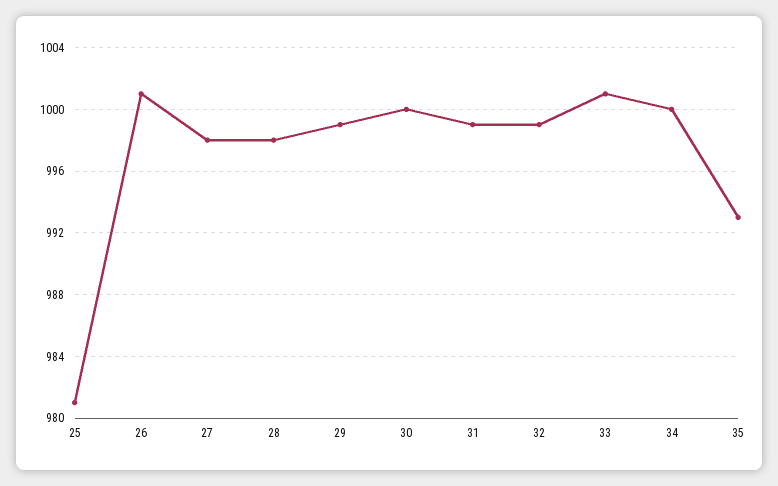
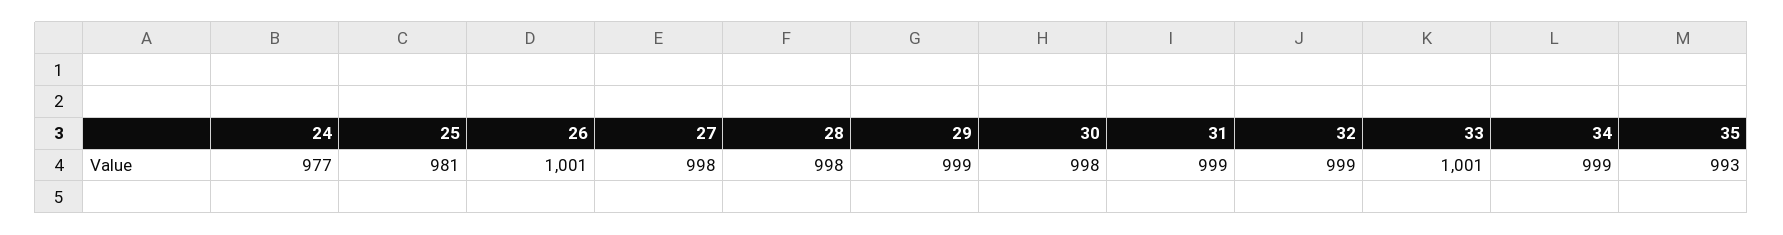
  {
    "25": 981,
    "26": 1001,
    "27": 998,
    "28": 998,
    "29": 999,
-   "30": 1000,
+   "30": 998,
    "31": 999,
    "32": 999,
    "33": 1001,
-   "34": 1000,
+   "34": 999,
-   "35": 993
+   "35": 993,
+   "24": 977
  }

